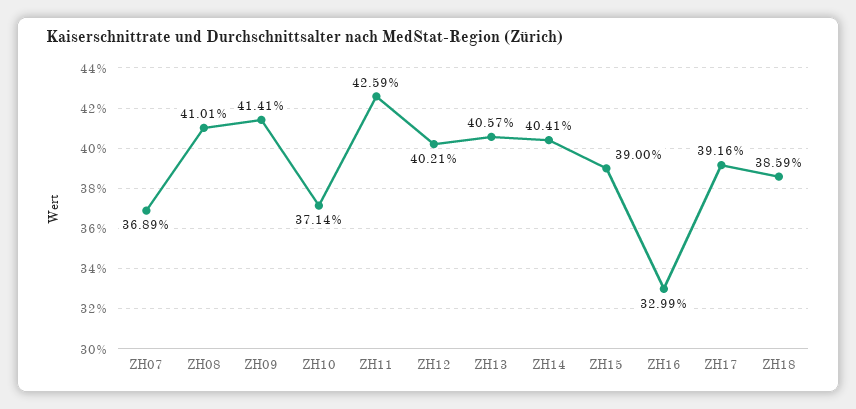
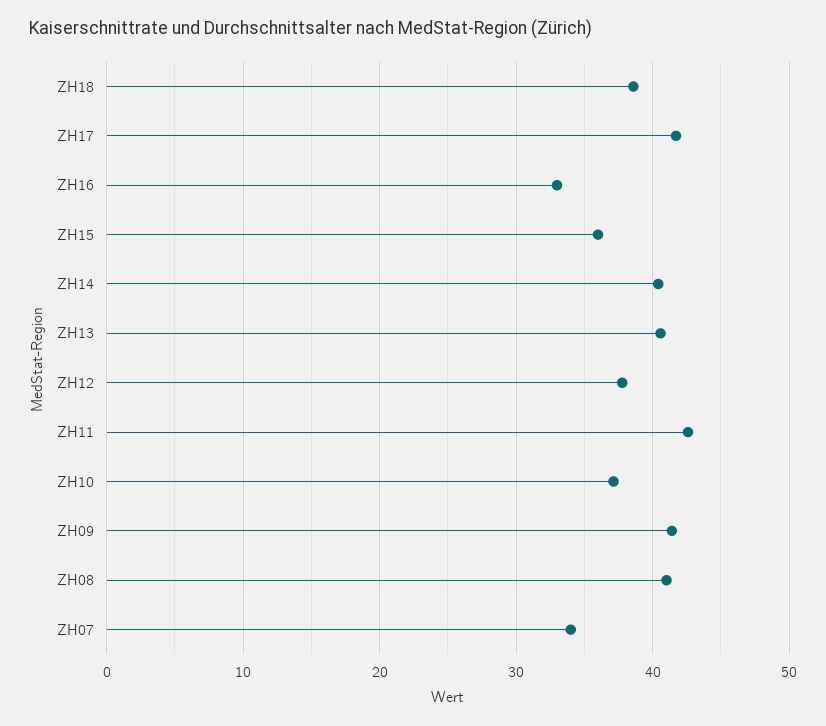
  {
-   "ZH07": 36.89,
+   "ZH07": 34,
    "ZH08": 41.01,
    "ZH09": 41.41,
    "ZH10": 37.14,
    "ZH11": 42.59,
-   "ZH12": 40.21,
+   "ZH12": 38,
    "ZH13": 40.57,
    "ZH14": 40.41,
-   "ZH15": 39,
+   "ZH15": 36,
    "ZH16": 32.99,
-   "ZH17": 39.16,
+   "ZH17": 42,
    "ZH18": 38.59
  }

